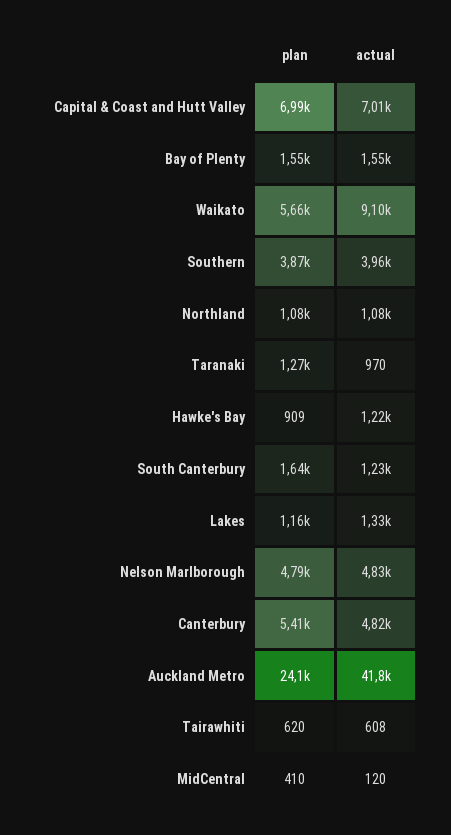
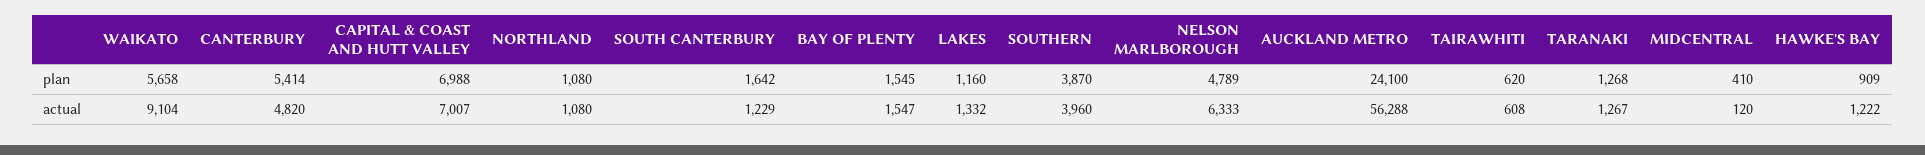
  {
    "plan": {
      "Capital & Coast and Hutt Valley": 6988,
      "Bay of Plenty": 1545,
      "Waikato": 5658,
      "Southern": 3870,
      "Northland": 1080,
      "Taranaki": 1268,
      "Hawke's Bay": 909,
      "South Canterbury": 1642,
      "Lakes": 1160,
      "Nelson Marlborough": 4789,
      "Canterbury": 5414,
      "Auckland Metro": 24100,
      "Tairawhiti": 620,
      "MidCentral": 410
    },
    "actual": {
      "Capital & Coast and Hutt Valley": 7007,
      "Bay of Plenty": 1547,
      "Waikato": 9104,
      "Southern": 3960,
      "Northland": 1080,
-     "Taranaki": 970,
+     "Taranaki": 1267,
      "Hawke's Bay": 1222,
      "South Canterbury": 1229,
      "Lakes": 1332,
-     "Nelson Marlborough": 4830,
+     "Nelson Marlborough": 6333,
      "Canterbury": 4820,
-     "Auckland Metro": 41800,
+     "Auckland Metro": 56288,
      "Tairawhiti": 608,
      "MidCentral": 120
    }
  }

